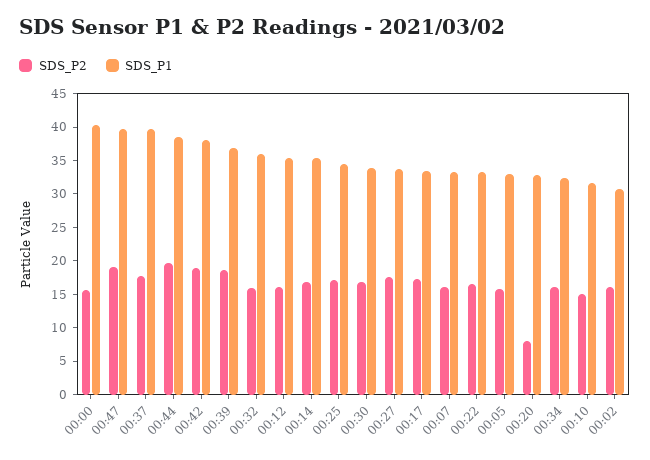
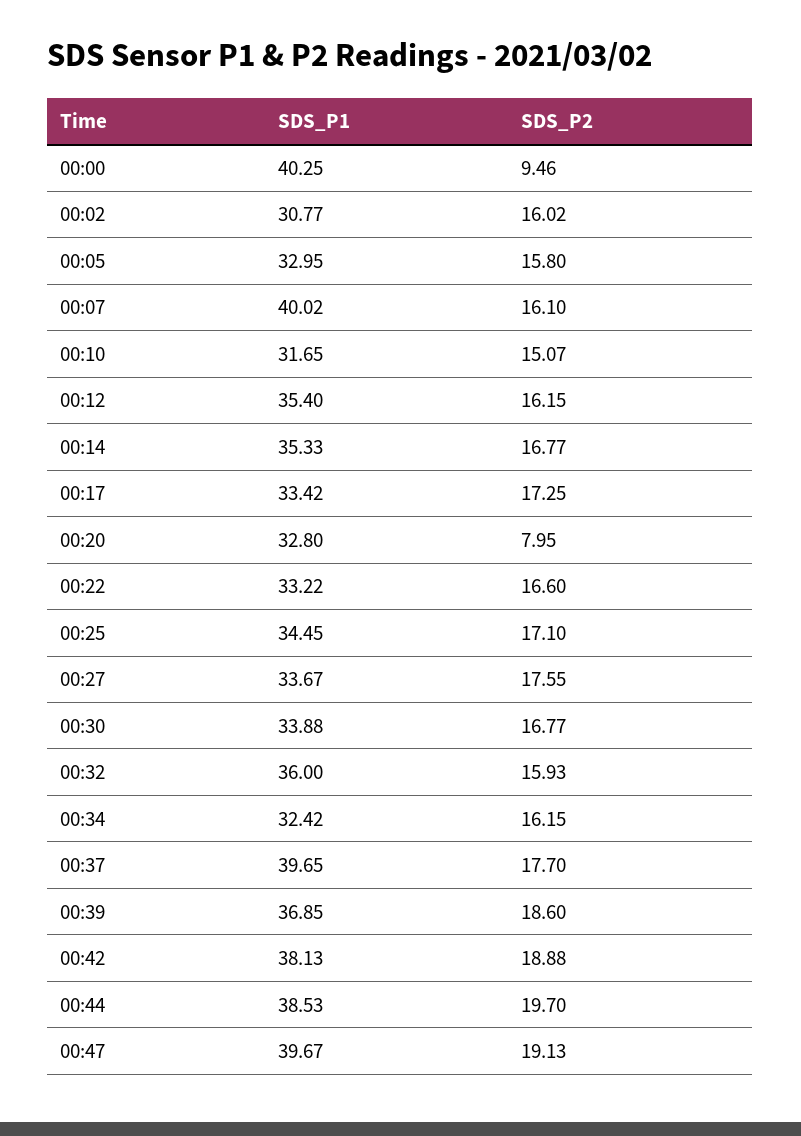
  {
    "SDS_P2": {
-     "00:00": 15,
+     "00:00": 9.46,
      "00:47": 19.13,
      "00:37": 17.7,
      "00:44": 19.7,
      "00:42": 18.88,
      "00:39": 18.6,
      "00:32": 15.93,
      "00:12": 16.15,
      "00:14": 16.77,
      "00:25": 17.1,
      "00:30": 16.77,
      "00:27": 17.55,
      "00:17": 17.25,
      "00:07": 16.1,
      "00:22": 16.6,
      "00:05": 15.8,
      "00:20": 7.95,
      "00:34": 16.15,
      "00:10": 15.07,
      "00:02": 16.02
    },
    "SDS_P1": {
      "00:00": 40.25,
      "00:47": 39.67,
      "00:37": 39.65,
      "00:44": 38.53,
      "00:42": 38.13,
      "00:39": 36.85,
      "00:32": 36,
      "00:12": 35.4,
      "00:14": 35.33,
      "00:25": 34.45,
      "00:30": 33.88,
      "00:27": 33.67,
      "00:17": 33.42,
-     "00:07": 32.5,
+     "00:07": 40.02,
      "00:22": 33.22,
      "00:05": 32.95,
      "00:20": 32.8,
      "00:34": 32.42,
      "00:10": 31.65,
      "00:02": 30.77
    }
  }

